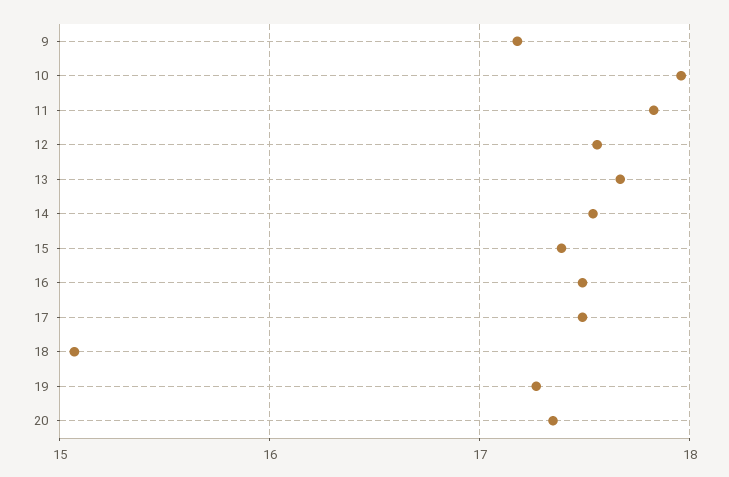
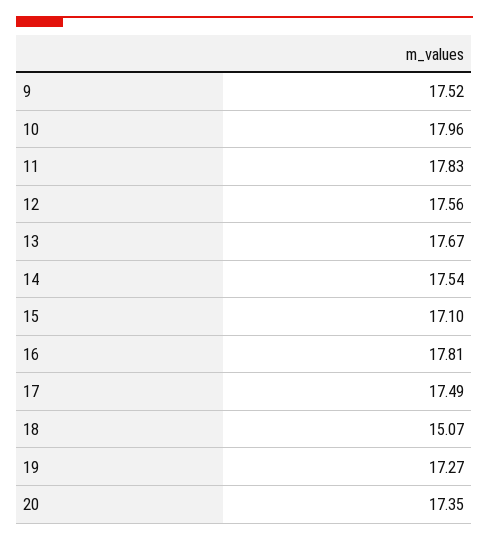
  {
-   "9": 17.2,
+   "9": 17.52,
    "10": 17.96,
    "11": 17.83,
    "12": 17.56,
    "13": 17.67,
    "14": 17.54,
-   "15": 17.4,
+   "15": 17.1,
-   "16": 17.5,
+   "16": 17.81,
    "17": 17.49,
    "18": 15.07,
    "19": 17.27,
    "20": 17.35
  }

